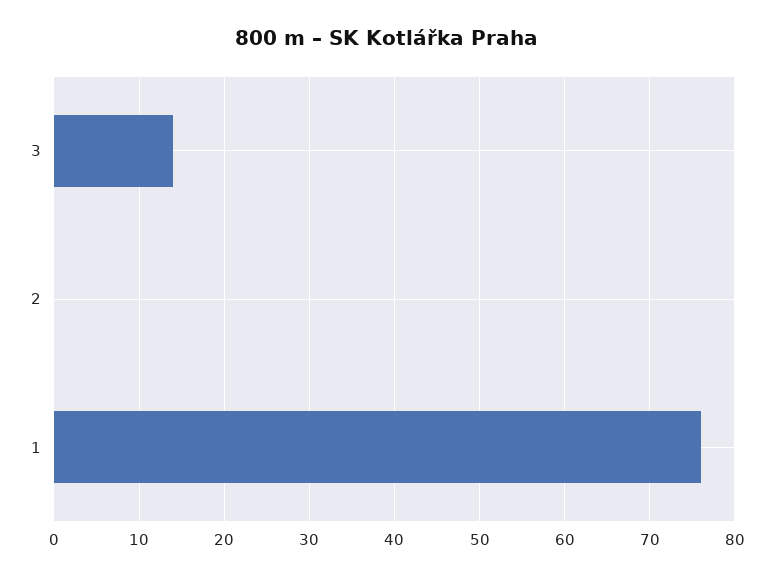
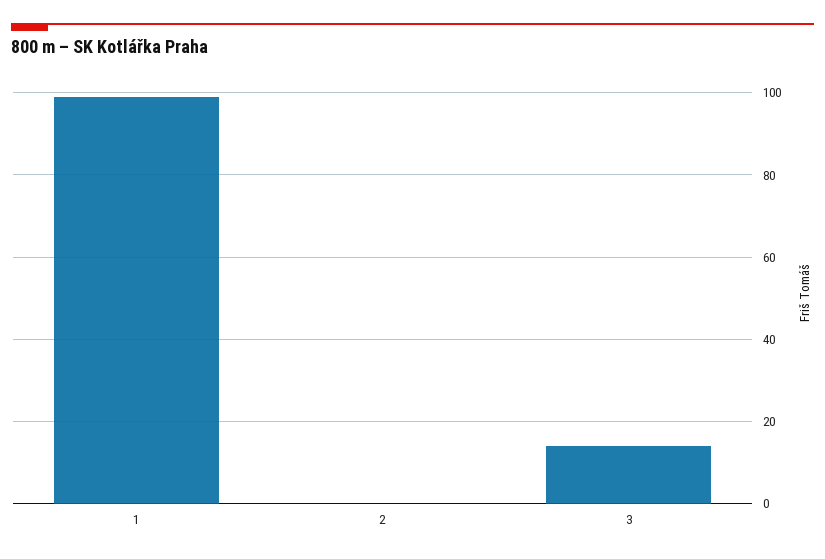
  {
    "3": 14,
    "2": 0,
-   "1": 76
+   "1": 100
  }

